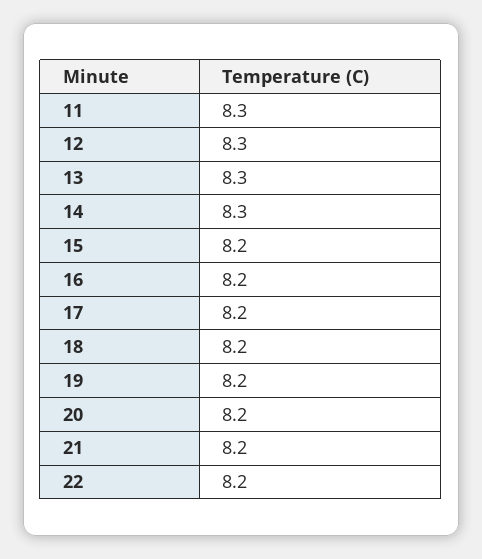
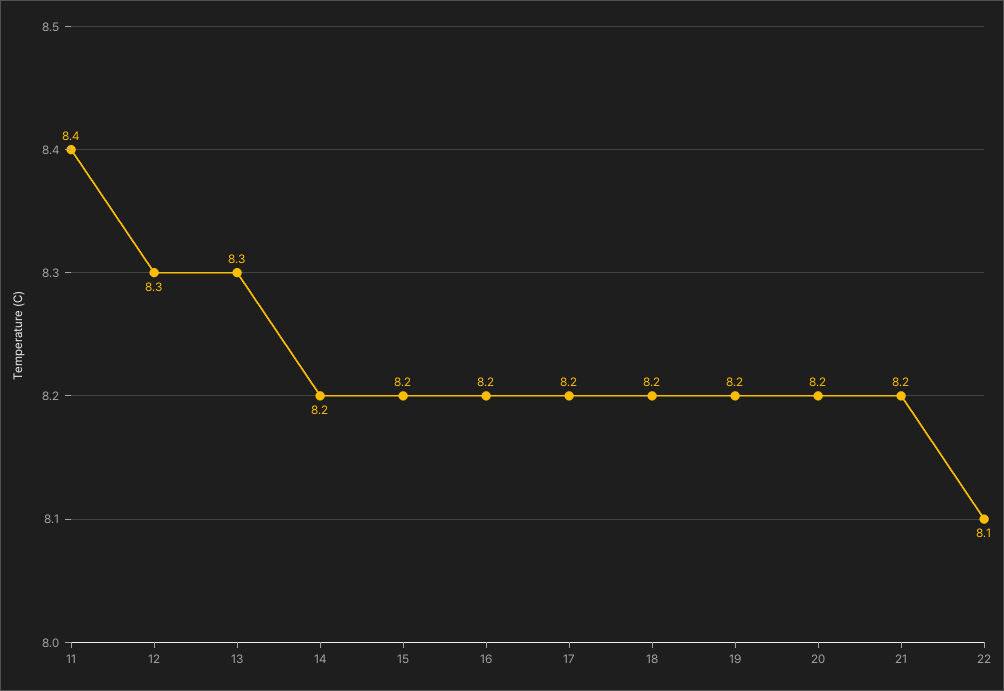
  {
-   "11": 8.3,
+   "11": 8.4,
    "12": 8.3,
    "13": 8.3,
-   "14": 8.3,
+   "14": 8.2,
    "15": 8.2,
    "16": 8.2,
    "17": 8.2,
    "18": 8.2,
    "19": 8.2,
    "20": 8.2,
    "21": 8.2,
-   "22": 8.2
+   "22": 8.1
  }

